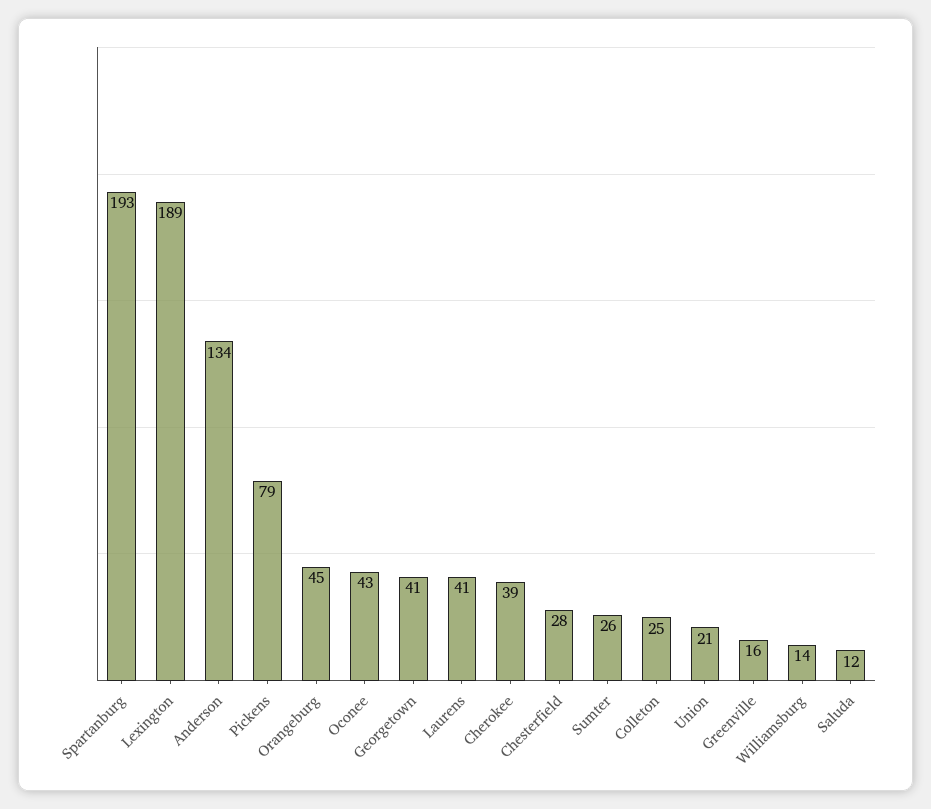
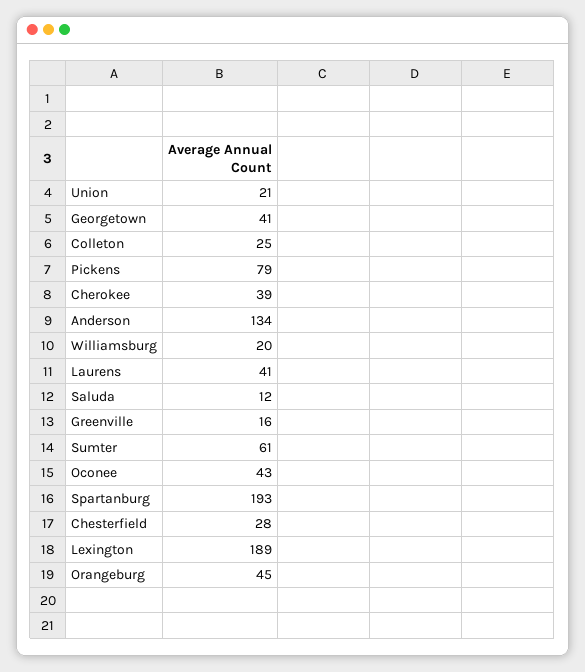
  {
    "Spartanburg": 193,
    "Lexington": 189,
    "Anderson": 134,
    "Pickens": 79,
    "Orangeburg": 45,
    "Oconee": 43,
    "Georgetown": 41,
    "Laurens": 41,
    "Cherokee": 39,
    "Chesterfield": 28,
-   "Sumter": 26,
+   "Sumter": 61,
    "Colleton": 25,
    "Union": 21,
    "Greenville": 16,
-   "Williamsburg": 14,
+   "Williamsburg": 20,
    "Saluda": 12
  }

